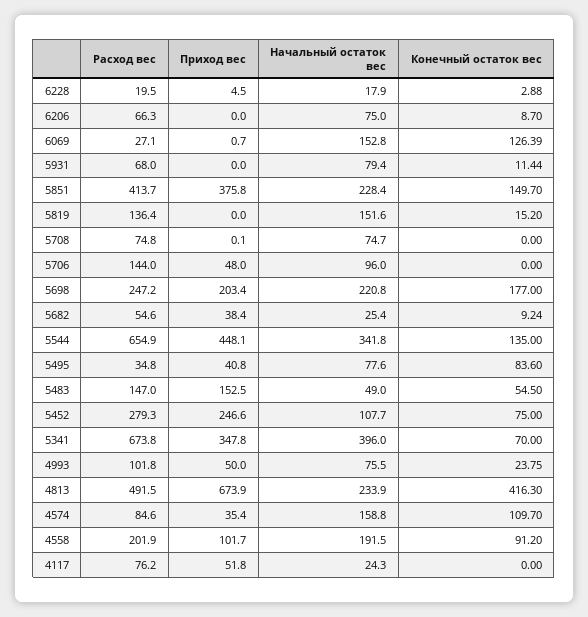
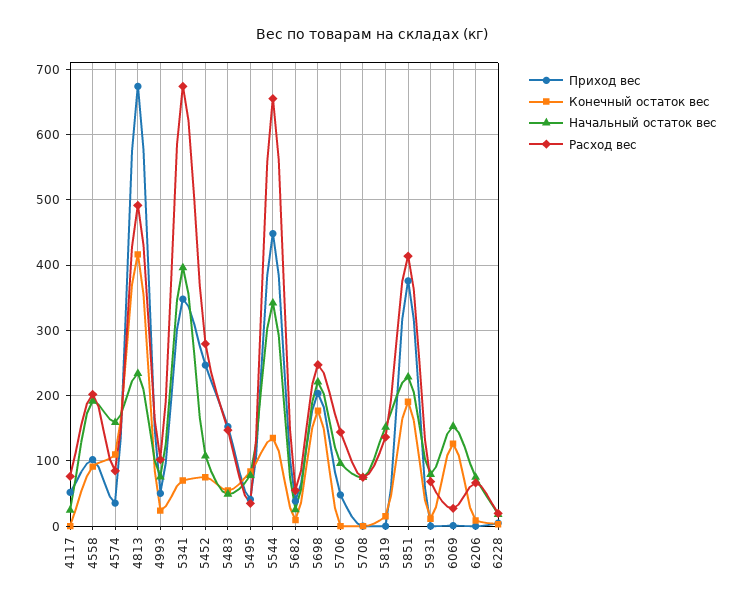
  {
    "Расход вес": {
      "6228": 19.5,
      "6206": 66.3,
      "6069": 27.1,
      "5931": 68,
      "5851": 413.7,
      "5819": 136.4,
      "5708": 74.8,
      "5706": 144,
      "5698": 247.2,
      "5682": 54.6,
      "5544": 654.9,
      "5495": 34.8,
      "5483": 147,
      "5452": 279.3,
      "5341": 673.8,
      "4993": 101.8,
      "4813": 491.5,
      "4574": 84.6,
      "4558": 201.9,
      "4117": 76.2
    },
    "Приход вес": {
      "6228": 4.5,
      "6206": 0,
      "6069": 0.7,
      "5931": 0,
      "5851": 375.8,
      "5819": 0,
      "5708": 0.1,
      "5706": 48,
      "5698": 203.4,
      "5682": 38.4,
      "5544": 448.1,
      "5495": 40.8,
      "5483": 152.5,
      "5452": 246.6,
      "5341": 347.8,
      "4993": 50,
      "4813": 673.9,
      "4574": 35.4,
      "4558": 101.7,
      "4117": 51.8
    },
    "Начальный остаток вес": {
      "6228": 17.9,
      "6206": 75,
      "6069": 152.8,
      "5931": 79.4,
      "5851": 228.4,
      "5819": 151.6,
      "5708": 74.7,
      "5706": 96,
      "5698": 220.8,
      "5682": 25.4,
      "5544": 341.8,
      "5495": 77.6,
      "5483": 49,
      "5452": 107.7,
      "5341": 396,
      "4993": 75.5,
      "4813": 233.9,
      "4574": 158.8,
      "4558": 191.5,
      "4117": 24.3
    },
    "Конечный остаток вес": {
      "6228": 2.88,
      "6206": 8.7,
      "6069": 126.39,
      "5931": 11.44,
-     "5851": 149.7,
+     "5851": 190,
      "5819": 15.2,
      "5708": 0,
      "5706": 0,
      "5698": 177,
      "5682": 9.24,
      "5544": 135,
      "5495": 83.6,
      "5483": 54.5,
      "5452": 75,
      "5341": 70,
      "4993": 23.75,
      "4813": 416.3,
      "4574": 109.7,
      "4558": 91.2,
      "4117": 0
    }
  }

